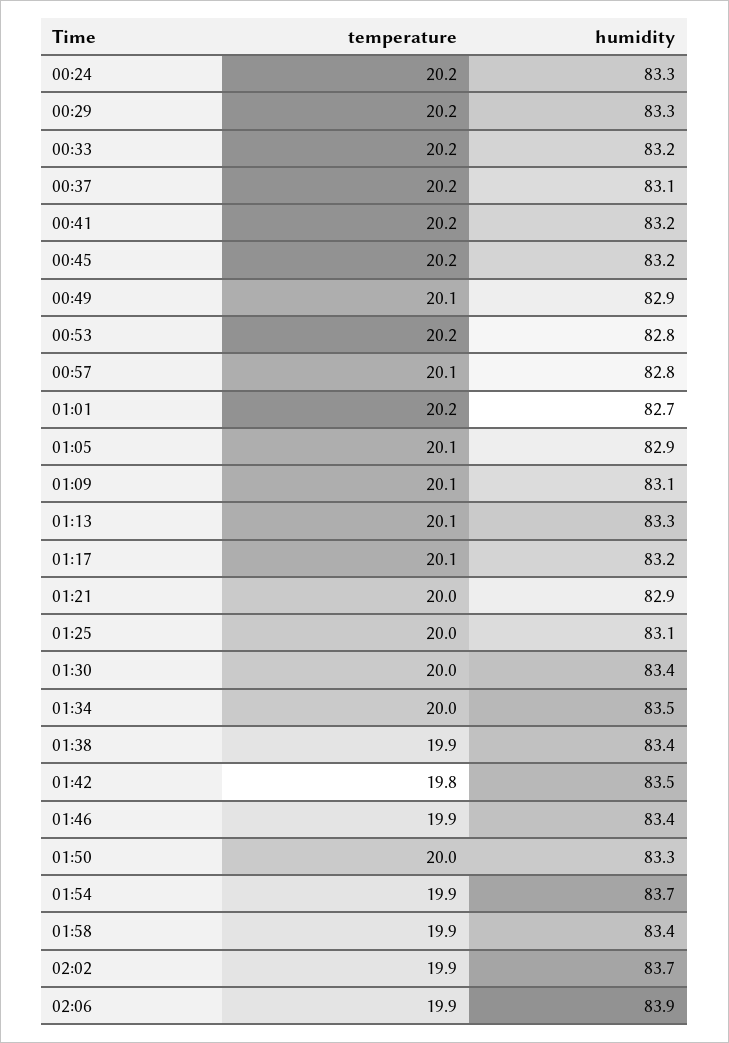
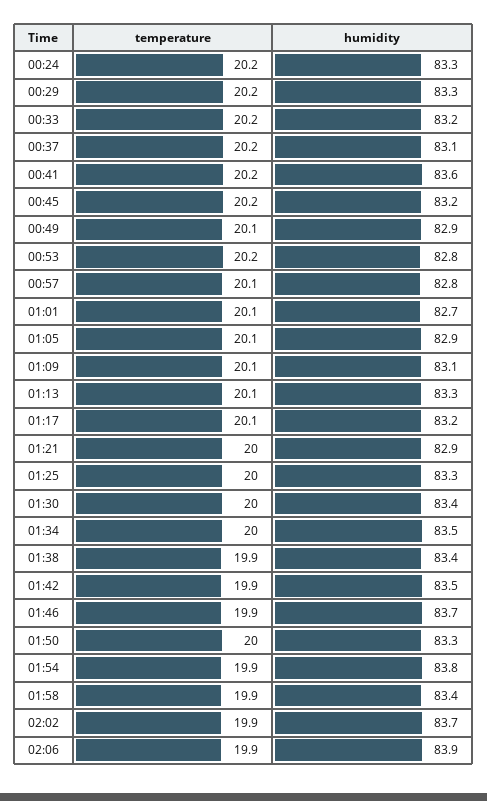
  {
    "temperature": {
      "00:24": 20.2,
      "00:29": 20.2,
      "00:33": 20.2,
      "00:37": 20.2,
      "00:41": 20.2,
      "00:45": 20.2,
      "00:49": 20.1,
      "00:53": 20.2,
      "00:57": 20.1,
-     "01:01": 20.2,
+     "01:01": 20.1,
      "01:05": 20.1,
      "01:09": 20.1,
      "01:13": 20.1,
      "01:17": 20.1,
      "01:21": 20,
      "01:25": 20,
      "01:30": 20,
      "01:34": 20,
      "01:38": 19.9,
-     "01:42": 19.8,
+     "01:42": 19.9,
      "01:46": 19.9,
      "01:50": 20,
      "01:54": 19.9,
      "01:58": 19.9,
      "02:02": 19.9,
      "02:06": 19.9
    },
    "humidity": {
      "00:24": 83.3,
      "00:29": 83.3,
      "00:33": 83.2,
      "00:37": 83.1,
-     "00:41": 83.2,
+     "00:41": 83.6,
      "00:45": 83.2,
      "00:49": 82.9,
      "00:53": 82.8,
      "00:57": 82.8,
      "01:01": 82.7,
      "01:05": 82.9,
      "01:09": 83.1,
      "01:13": 83.3,
      "01:17": 83.2,
      "01:21": 82.9,
-     "01:25": 83.1,
+     "01:25": 83.3,
      "01:30": 83.4,
      "01:34": 83.5,
      "01:38": 83.4,
      "01:42": 83.5,
-     "01:46": 83.4,
+     "01:46": 83.7,
      "01:50": 83.3,
-     "01:54": 83.7,
+     "01:54": 83.8,
      "01:58": 83.4,
      "02:02": 83.7,
      "02:06": 83.9
    }
  }

